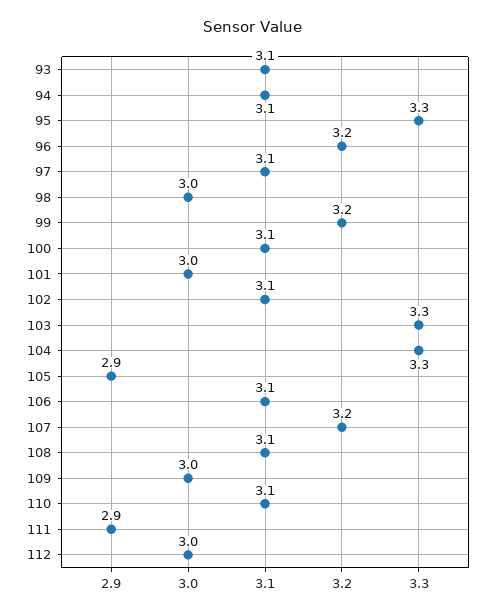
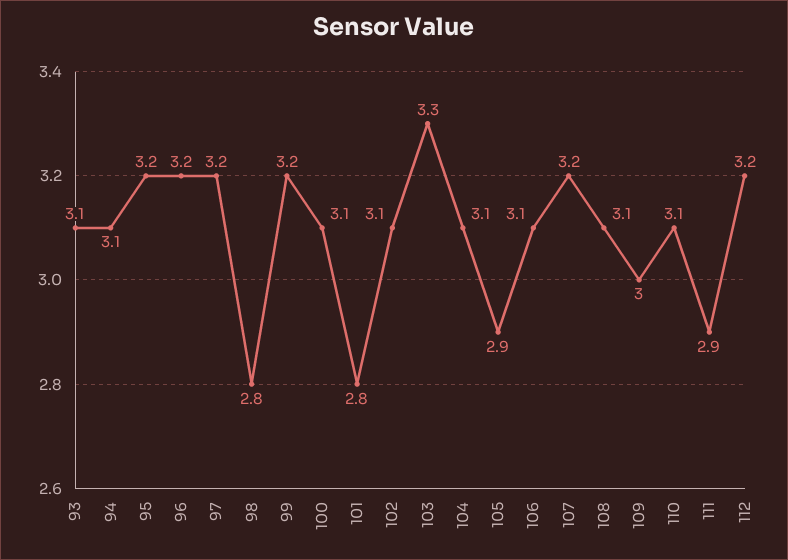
  {
    "93": 3.1,
    "94": 3.1,
-   "95": 3.3,
+   "95": 3.2,
    "96": 3.2,
-   "97": 3.1,
+   "97": 3.2,
-   "98": 3,
+   "98": 2.8,
    "99": 3.2,
    "100": 3.1,
-   "101": 3,
+   "101": 2.8,
    "102": 3.1,
    "103": 3.3,
-   "104": 3.3,
+   "104": 3.1,
    "105": 2.9,
    "106": 3.1,
    "107": 3.2,
    "108": 3.1,
    "109": 3,
    "110": 3.1,
    "111": 2.9,
-   "112": 3
+   "112": 3.2
  }

